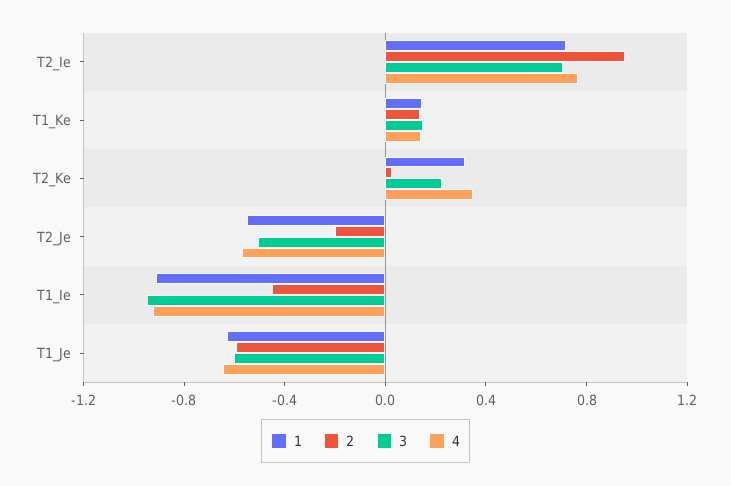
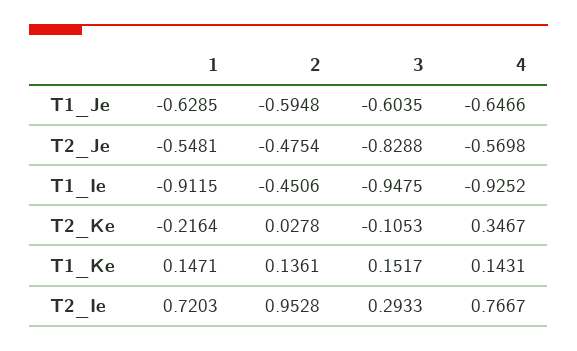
  {
    "1": {
      "T2_Ie": 0.7203,
      "T1_Ke": 0.1471,
-     "T2_Ke": 0.3,
+     "T2_Ke": -0.2164,
      "T2_Je": -0.5481,
      "T1_Ie": -0.9115,
      "T1_Je": -0.6285
    },
    "2": {
      "T2_Ie": 0.9528,
      "T1_Ke": 0.1361,
      "T2_Ke": 0.0278,
-     "T2_Je": -0.2,
+     "T2_Je": -0.4754,
      "T1_Ie": -0.4506,
      "T1_Je": -0.5948
    },
    "3": {
-     "T2_Ie": 0.7,
+     "T2_Ie": 0.2933,
      "T1_Ke": 0.1517,
-     "T2_Ke": 0.2,
+     "T2_Ke": -0.1053,
-     "T2_Je": -0.5,
+     "T2_Je": -0.8288,
      "T1_Ie": -0.9475,
      "T1_Je": -0.6035
    },
    "4": {
      "T2_Ie": 0.7667,
      "T1_Ke": 0.1431,
      "T2_Ke": 0.3467,
      "T2_Je": -0.5698,
      "T1_Ie": -0.9252,
      "T1_Je": -0.6466
    }
  }

